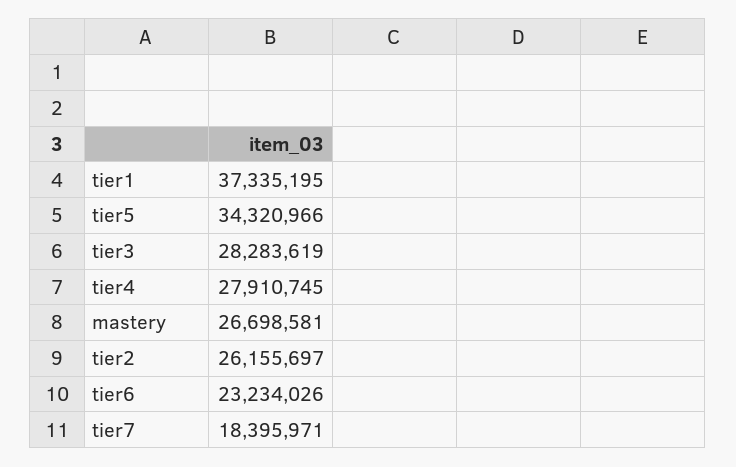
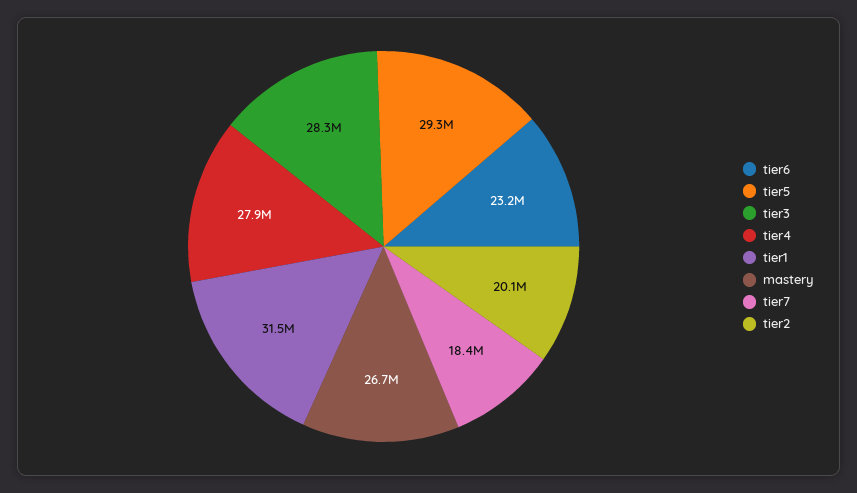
  {
-   "tier1": 37335195,
+   "tier1": 31500000,
-   "tier5": 34320966,
+   "tier5": 29300000,
    "tier3": 28283619,
    "tier4": 27910745,
    "mastery": 26698581,
-   "tier2": 26155697,
+   "tier2": 20100000,
    "tier6": 23234026,
    "tier7": 18395971
  }

